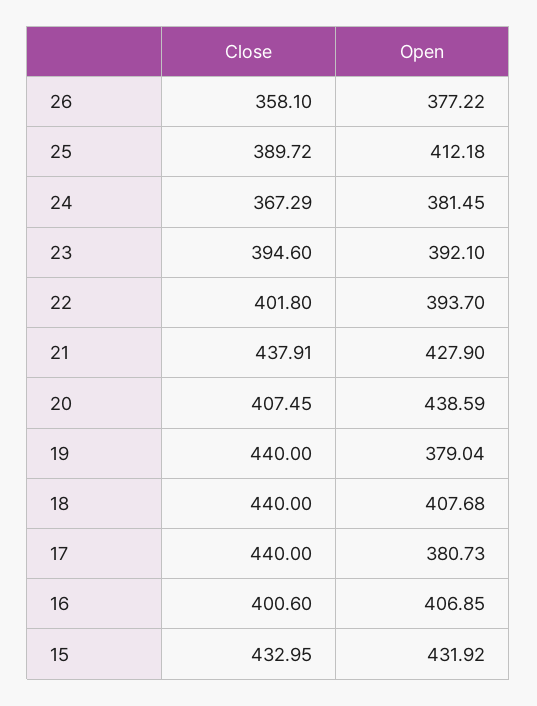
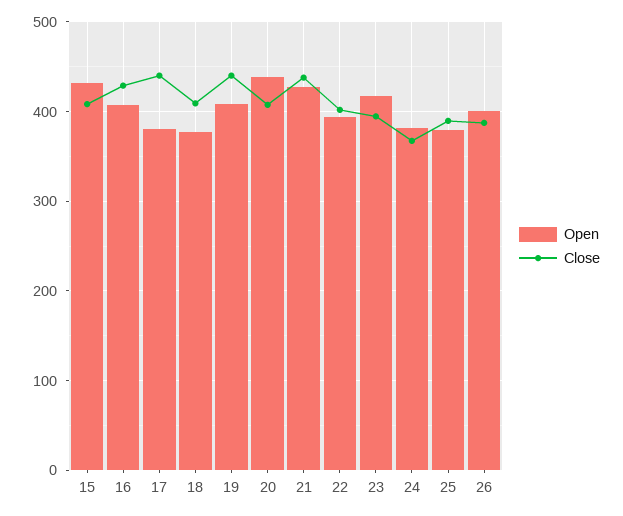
  {
    "Close": {
-     "26": 358.1,
+     "26": 390,
      "25": 389.72,
      "24": 367.29,
      "23": 394.6,
      "22": 401.8,
      "21": 437.91,
      "20": 407.45,
      "19": 440,
-     "18": 440,
+     "18": 410,
      "17": 440,
-     "16": 400.6,
+     "16": 430,
-     "15": 432.95
+     "15": 410
    },
    "Open": {
-     "26": 377.22,
+     "26": 400,
-     "25": 412.18,
+     "25": 380,
      "24": 381.45,
-     "23": 392.1,
+     "23": 420,
      "22": 393.7,
      "21": 427.9,
      "20": 438.59,
-     "19": 379.04,
+     "19": 410,
-     "18": 407.68,
+     "18": 380,
      "17": 380.73,
      "16": 406.85,
      "15": 431.92
    }
  }

